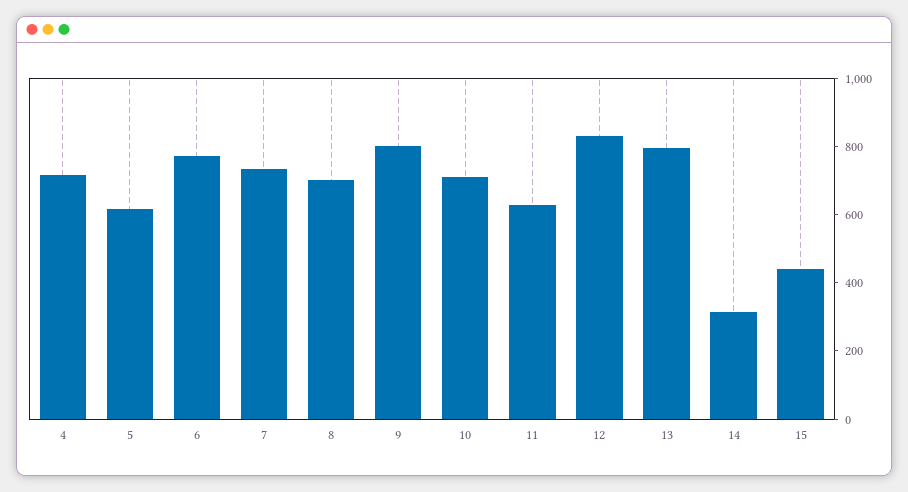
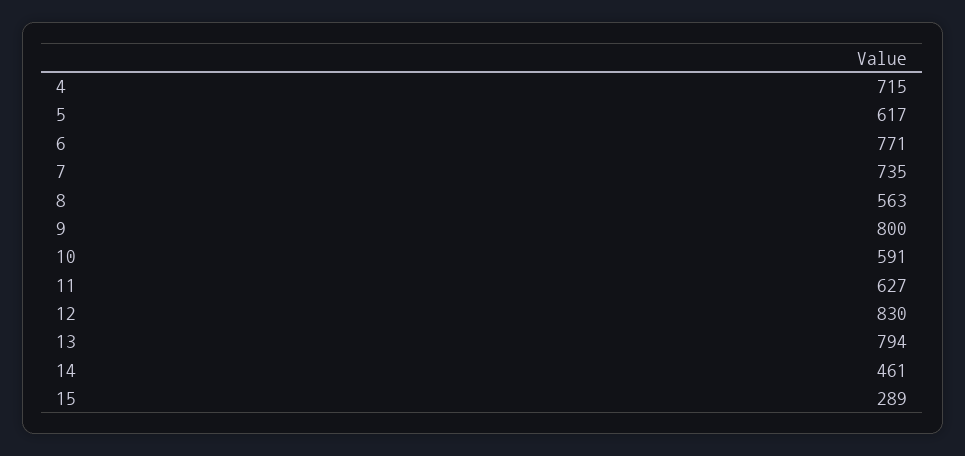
  {
    "4": 715,
    "5": 617,
    "6": 771,
    "7": 735,
-   "8": 700,
+   "8": 563,
    "9": 800,
-   "10": 700,
+   "10": 591,
    "11": 627,
    "12": 830,
    "13": 794,
-   "14": 300,
+   "14": 461,
-   "15": 450
+   "15": 289
  }

